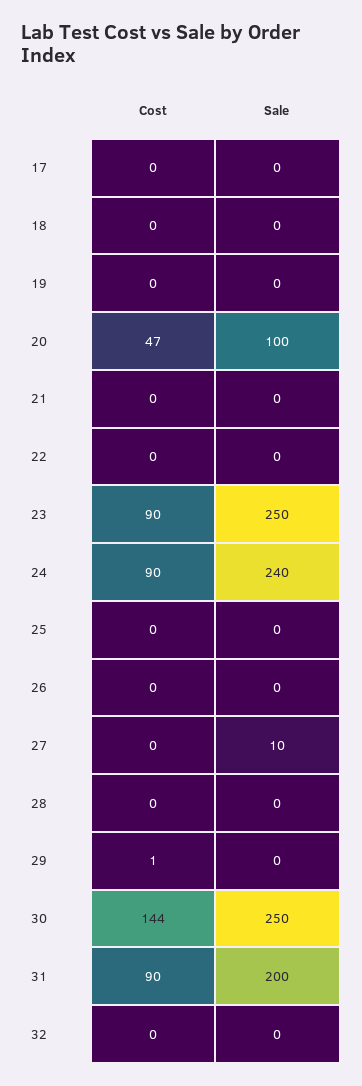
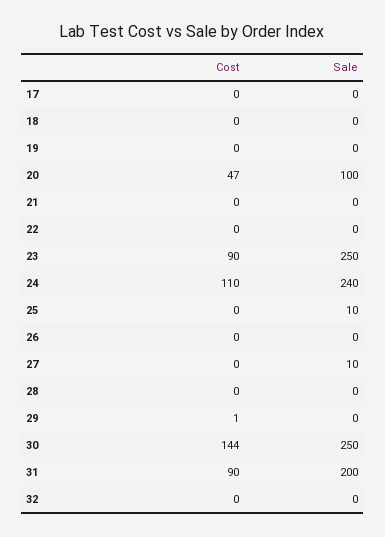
  {
    "Cost": {
      "17": 0,
      "18": 0,
      "19": 0,
      "20": 47,
      "21": 0,
      "22": 0,
      "23": 90,
-     "24": 90,
+     "24": 110,
      "25": 0,
      "26": 0,
      "27": 0,
      "28": 0,
      "29": 1,
      "30": 144,
      "31": 90,
      "32": 0
    },
    "Sale": {
      "17": 0,
      "18": 0,
      "19": 0,
      "20": 100,
      "21": 0,
      "22": 0,
      "23": 250,
      "24": 240,
-     "25": 0,
+     "25": 10,
      "26": 0,
      "27": 10,
      "28": 0,
      "29": 0,
      "30": 250,
      "31": 200,
      "32": 0
    }
  }

